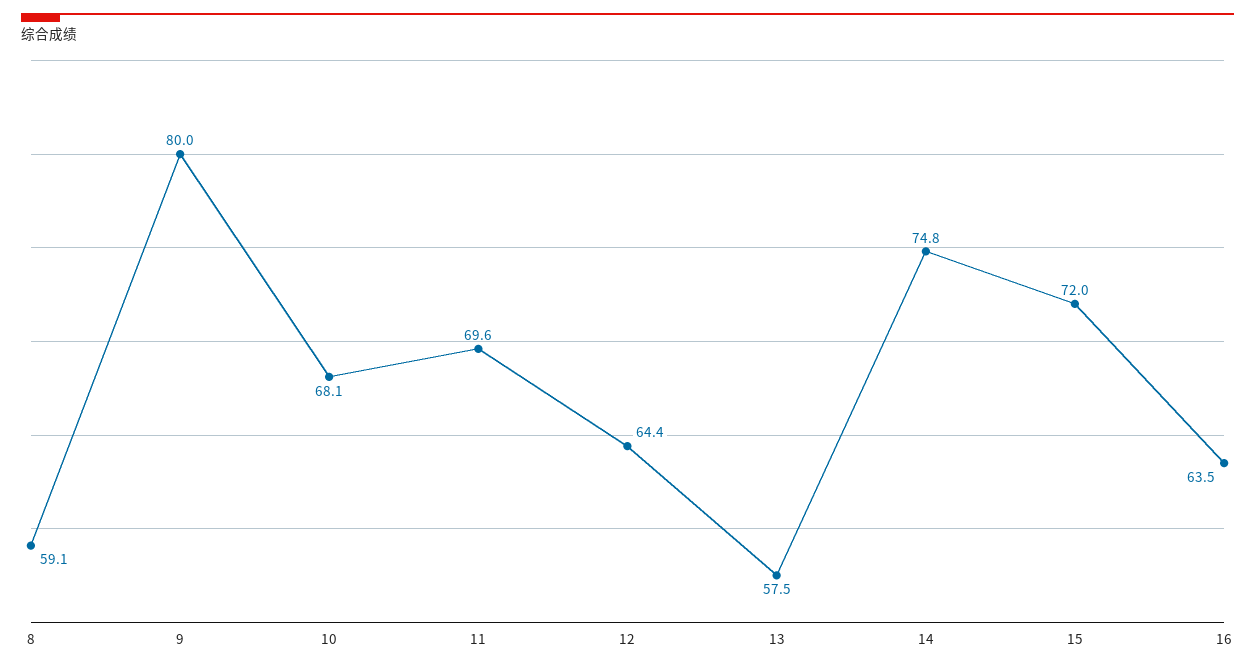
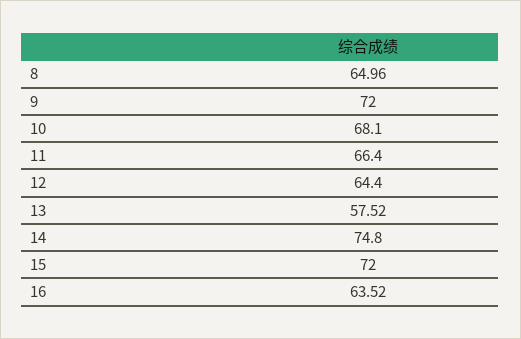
  {
-   "8": 59.1,
+   "8": 64.96,
-   "9": 80,
+   "9": 72,
    "10": 68.1,
-   "11": 69.6,
+   "11": 66.4,
    "12": 64.4,
    "13": 57.52,
    "14": 74.8,
    "15": 72,
    "16": 63.52
  }

